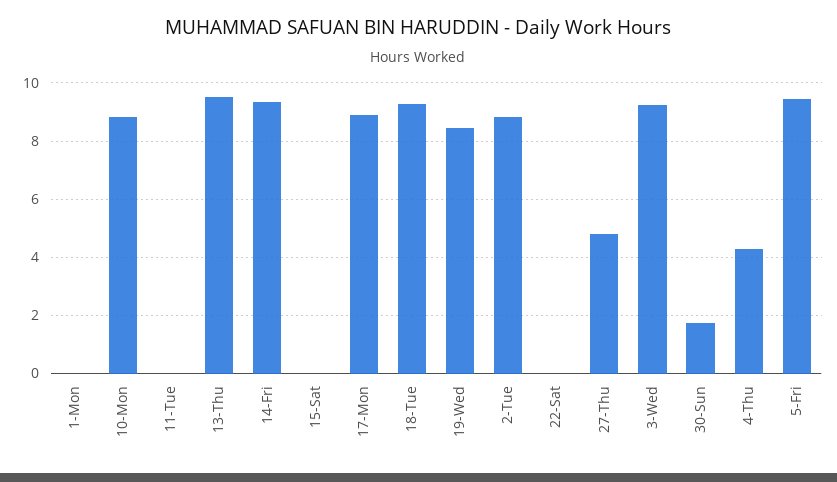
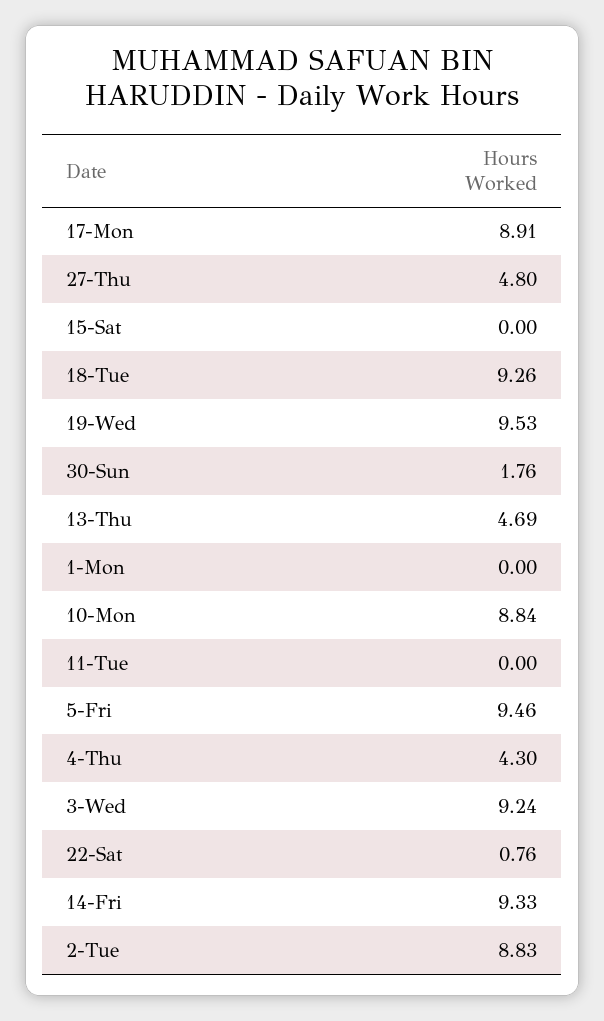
  {
    "1-Mon": 0,
    "10-Mon": 8.84,
    "11-Tue": 0,
-   "13-Thu": 9.5,
+   "13-Thu": 4.69,
    "14-Fri": 9.33,
    "15-Sat": 0,
    "17-Mon": 8.91,
    "18-Tue": 9.26,
-   "19-Wed": 8.5,
+   "19-Wed": 9.53,
    "2-Tue": 8.83,
-   "22-Sat": 0,
+   "22-Sat": 0.76,
    "27-Thu": 4.8,
    "3-Wed": 9.24,
    "30-Sun": 1.76,
    "4-Thu": 4.3,
    "5-Fri": 9.46
  }

